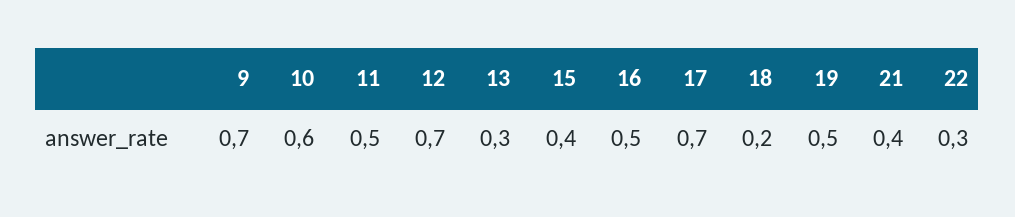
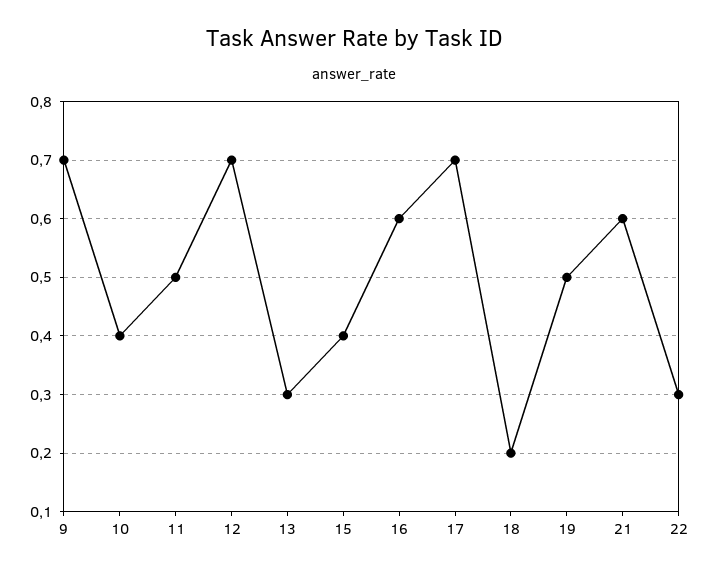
  {
    "9": 0.7,
-   "10": 0.6,
+   "10": 0.4,
    "11": 0.5,
    "12": 0.7,
    "13": 0.3,
    "15": 0.4,
-   "16": 0.5,
+   "16": 0.6,
    "17": 0.7,
    "18": 0.2,
    "19": 0.5,
-   "21": 0.4,
+   "21": 0.6,
    "22": 0.3
  }

